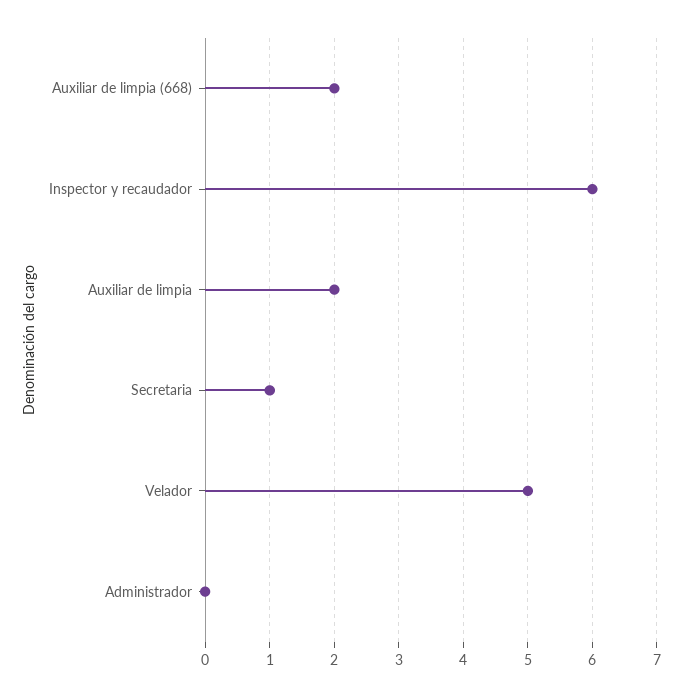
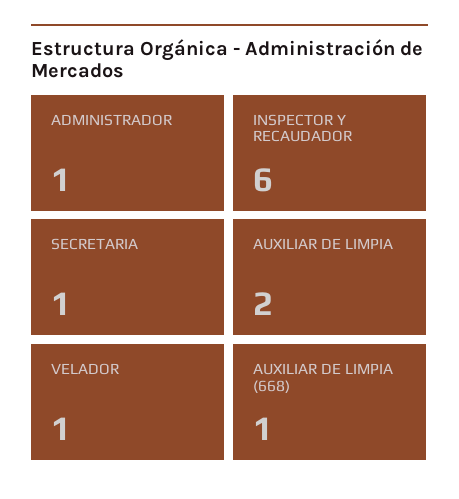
  {
-   "Auxiliar de limpia (668)": 2,
+   "Auxiliar de limpia (668)": 1,
    "Inspector y recaudador": 6,
    "Auxiliar de limpia": 2,
    "Secretaria": 1,
-   "Velador": 5,
+   "Velador": 1,
-   "Administrador": 0
+   "Administrador": 1
  }

